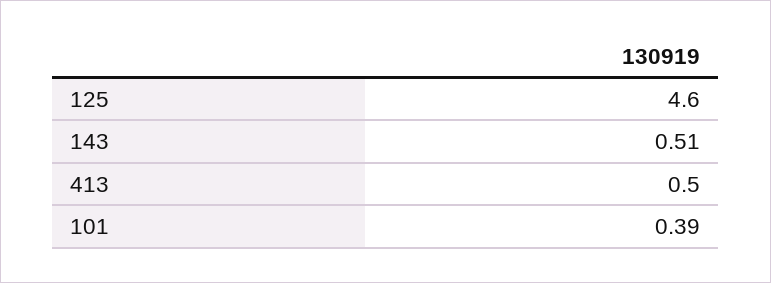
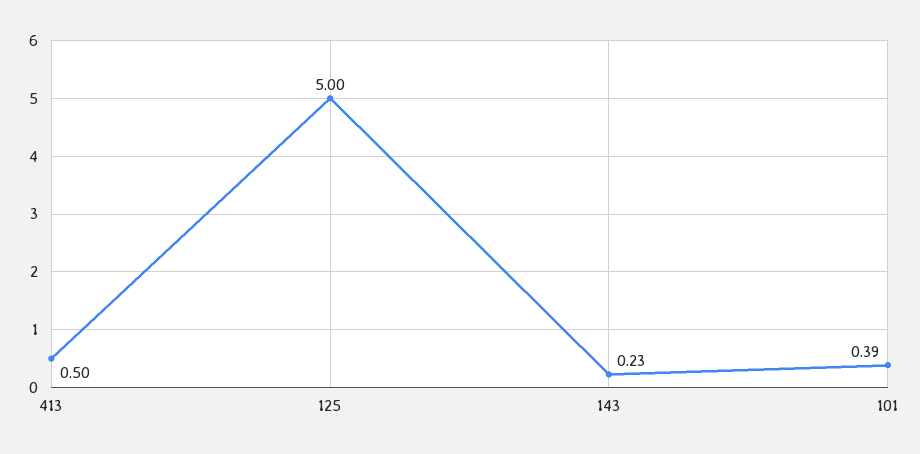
  {
-   "125": 4.6,
+   "125": 5,
-   "143": 0.51,
+   "143": 0.23,
    "413": 0.5,
    "101": 0.39
  }

